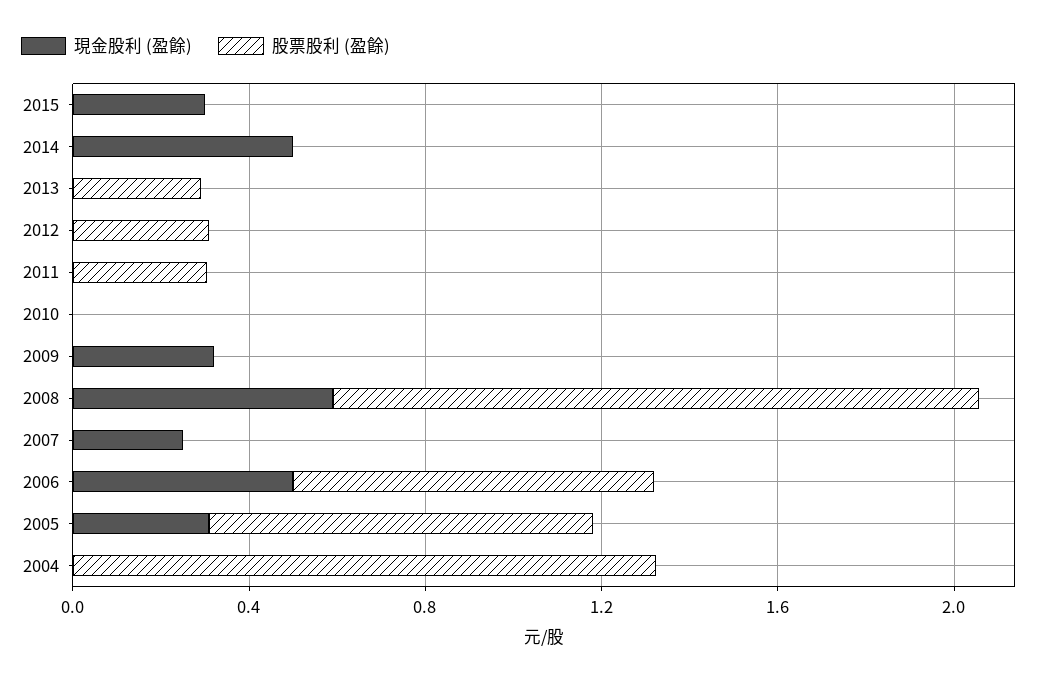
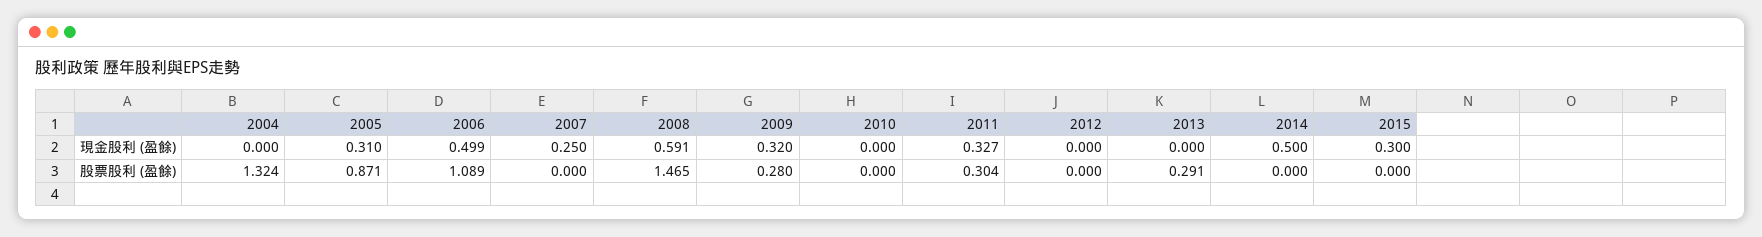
  {
    "現金股利 (盈餘)": {
      "2015": 0.3,
      "2014": 0.5,
      "2013": 0,
      "2012": 0,
-     "2011": 0,
+     "2011": 0.327,
      "2010": 0,
      "2009": 0.32,
      "2008": 0.591,
      "2007": 0.25,
      "2006": 0.499,
      "2005": 0.31,
      "2004": 0
    },
    "股票股利 (盈餘)": {
      "2015": 0,
      "2014": 0,
      "2013": 0.291,
-     "2012": 0.3,
+     "2012": 0,
      "2011": 0.304,
      "2010": 0,
-     "2009": 0,
+     "2009": 0.28,
      "2008": 1.465,
      "2007": 0,
-     "2006": 0.8,
+     "2006": 1.089,
      "2005": 0.871,
      "2004": 1.324
    }
  }

